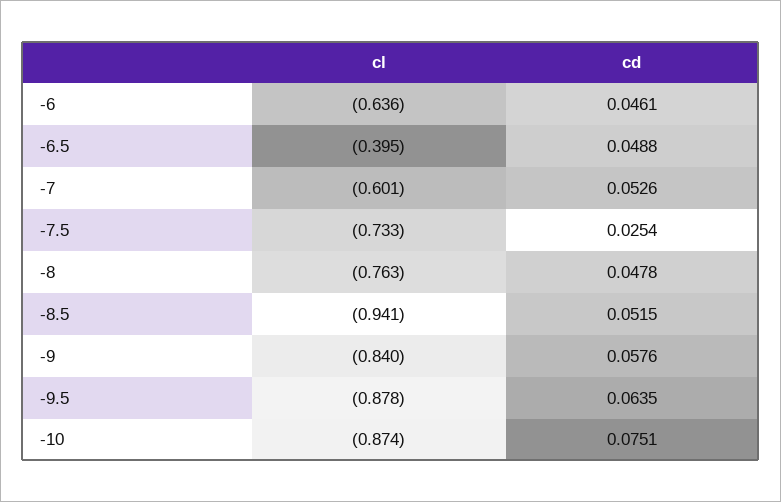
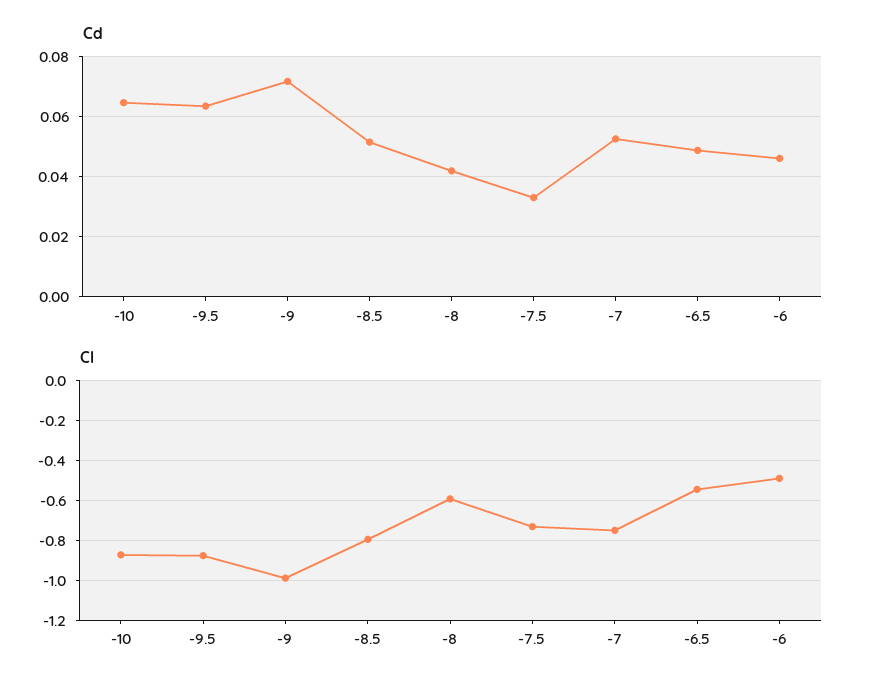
  {
    "cl": {
-     "-6": -0.636,
+     "-6": -0.5,
-     "-6.5": -0.395,
+     "-6.5": -0.55,
-     "-7": -0.601,
+     "-7": -0.75,
      "-7.5": -0.733,
-     "-8": -0.763,
+     "-8": -0.6,
-     "-8.5": -0.941,
+     "-8.5": -0.8,
-     "-9": -0.84,
+     "-9": -1,
      "-9.5": -0.878,
      "-10": -0.874
    },
    "cd": {
      "-6": 0.0461,
      "-6.5": 0.0488,
      "-7": 0.0526,
-     "-7.5": 0.0254,
+     "-7.5": 0.0325,
-     "-8": 0.0478,
+     "-8": 0.0425,
      "-8.5": 0.0515,
-     "-9": 0.0576,
+     "-9": 0.0725,
      "-9.5": 0.0635,
-     "-10": 0.0751
+     "-10": 0.065
    }
  }

